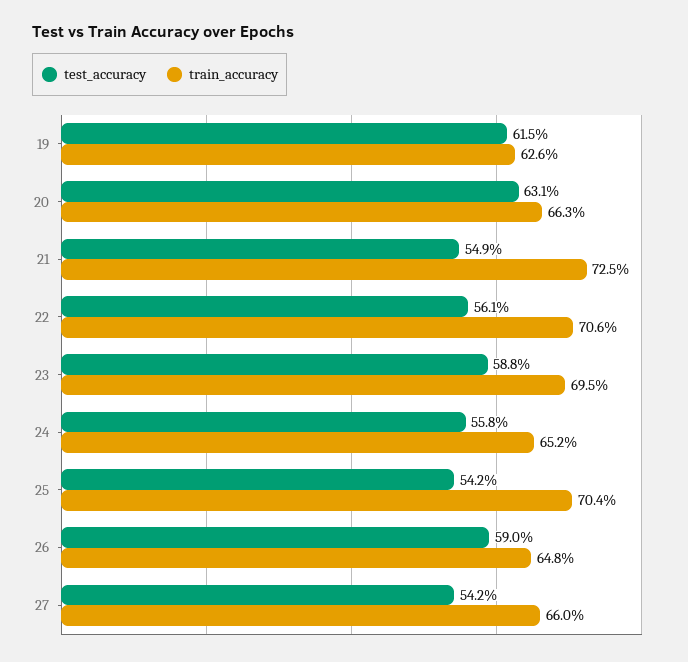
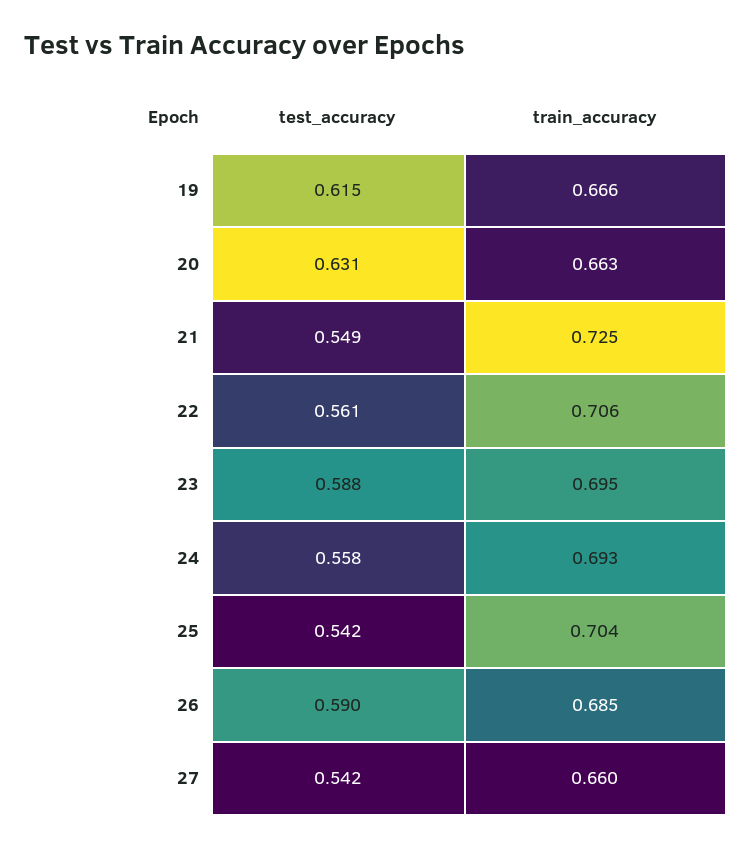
  {
    "test_accuracy": {
      "19": 0.615,
      "20": 0.631,
      "21": 0.549,
      "22": 0.561,
      "23": 0.588,
      "24": 0.558,
      "25": 0.542,
      "26": 0.59,
      "27": 0.542
    },
    "train_accuracy": {
-     "19": 0.626,
+     "19": 0.666,
      "20": 0.663,
      "21": 0.725,
      "22": 0.706,
      "23": 0.695,
-     "24": 0.652,
+     "24": 0.693,
      "25": 0.704,
-     "26": 0.648,
+     "26": 0.685,
      "27": 0.66
    }
  }

